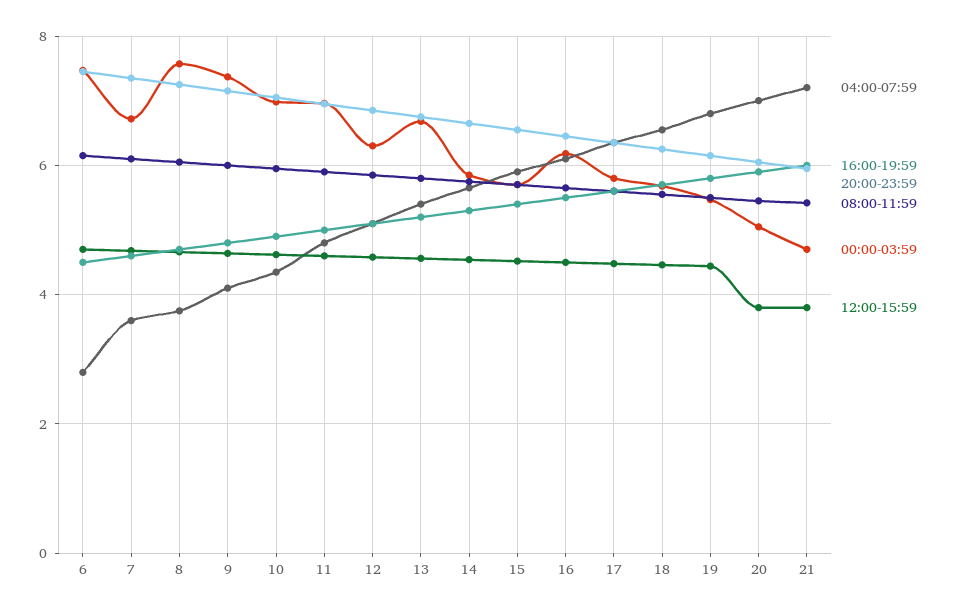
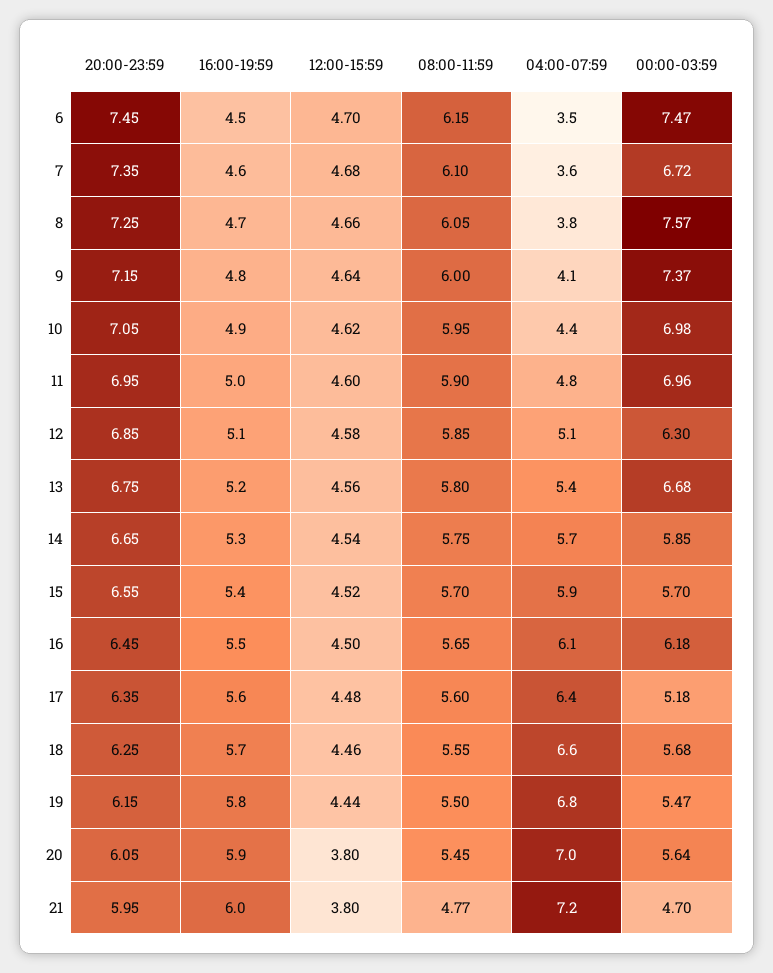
  {
    "04:00-07:59": {
-     "6": 2.8,
+     "6": 3.5,
      "7": 3.6,
      "8": 3.8,
      "9": 4.1,
      "10": 4.4,
      "11": 4.8,
      "12": 5.1,
      "13": 5.4,
      "14": 5.7,
      "15": 5.9,
      "16": 6.1,
      "17": 6.4,
      "18": 6.6,
      "19": 6.8,
      "20": 7,
      "21": 7.2
    },
    "16:00-19:59": {
      "6": 4.5,
      "7": 4.6,
      "8": 4.7,
      "9": 4.8,
      "10": 4.9,
      "11": 5,
      "12": 5.1,
      "13": 5.2,
      "14": 5.3,
      "15": 5.4,
      "16": 5.5,
      "17": 5.6,
      "18": 5.7,
      "19": 5.8,
      "20": 5.9,
      "21": 6
    },
    "20:00-23:59": {
      "6": 7.45,
      "7": 7.35,
      "8": 7.25,
      "9": 7.15,
      "10": 7.05,
      "11": 6.95,
      "12": 6.85,
      "13": 6.75,
      "14": 6.65,
      "15": 6.55,
      "16": 6.45,
      "17": 6.35,
      "18": 6.25,
      "19": 6.15,
      "20": 6.05,
      "21": 5.95
    },
    "08:00-11:59": {
      "6": 6.15,
      "7": 6.1,
      "8": 6.05,
      "9": 6,
      "10": 5.95,
      "11": 5.9,
      "12": 5.85,
      "13": 5.8,
      "14": 5.75,
      "15": 5.7,
      "16": 5.65,
      "17": 5.6,
      "18": 5.55,
      "19": 5.5,
      "20": 5.45,
-     "21": 5.4
+     "21": 4.77
    },
    "00:00-03:59": {
      "6": 7.47,
      "7": 6.72,
      "8": 7.57,
      "9": 7.37,
      "10": 6.98,
      "11": 6.96,
      "12": 6.3,
      "13": 6.68,
      "14": 5.85,
      "15": 5.7,
      "16": 6.18,
-     "17": 5.8,
+     "17": 5.18,
      "18": 5.68,
      "19": 5.47,
-     "20": 5,
+     "20": 5.64,
      "21": 4.7
    },
    "12:00-15:59": {
      "6": 4.7,
      "7": 4.68,
      "8": 4.66,
      "9": 4.64,
      "10": 4.62,
      "11": 4.6,
      "12": 4.58,
      "13": 4.56,
      "14": 4.54,
      "15": 4.52,
      "16": 4.5,
      "17": 4.48,
      "18": 4.46,
      "19": 4.44,
      "20": 3.8,
      "21": 3.8
    }
  }

